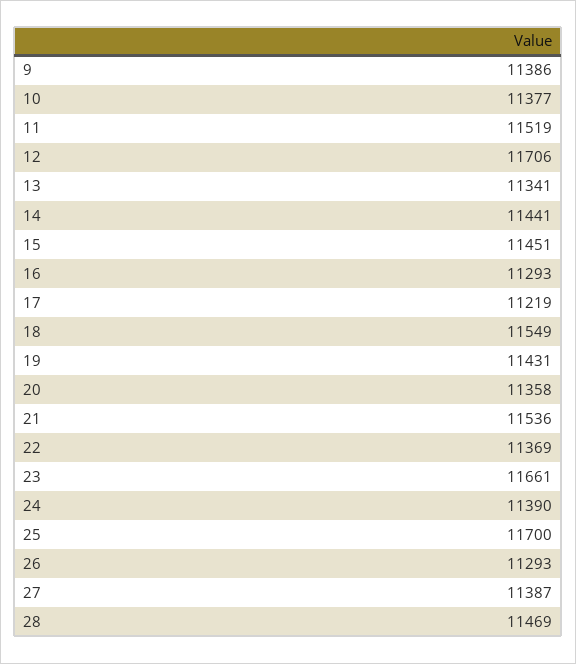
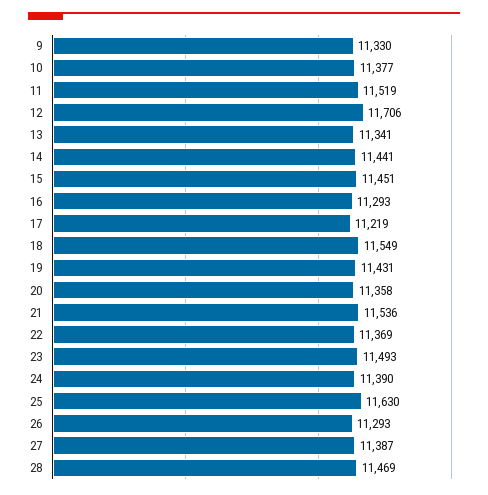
  {
-   "9": 11386,
+   "9": 11330,
    "10": 11377,
    "11": 11519,
    "12": 11706,
    "13": 11341,
    "14": 11441,
    "15": 11451,
    "16": 11293,
    "17": 11219,
    "18": 11549,
    "19": 11431,
    "20": 11358,
    "21": 11536,
    "22": 11369,
-   "23": 11661,
+   "23": 11493,
    "24": 11390,
-   "25": 11700,
+   "25": 11630,
    "26": 11293,
    "27": 11387,
    "28": 11469
  }

